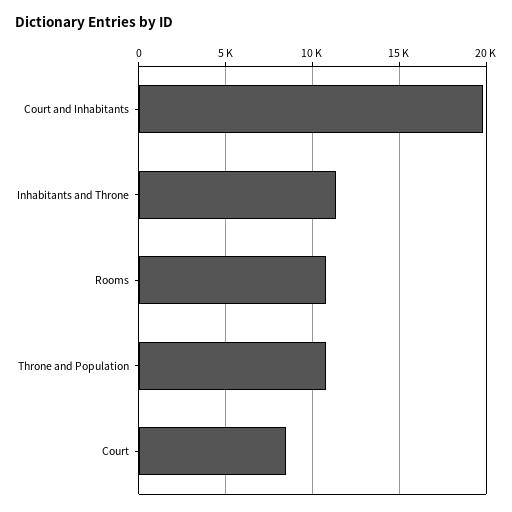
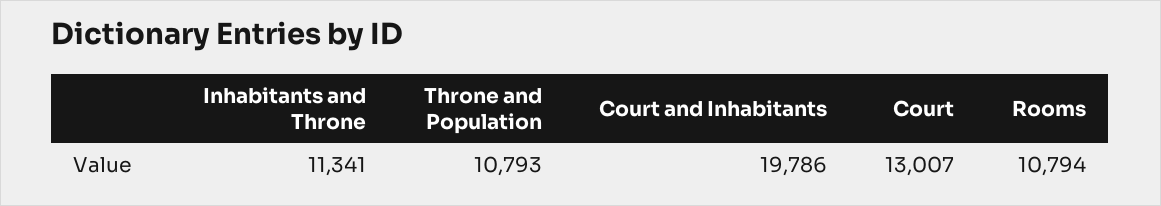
  {
    "Court and Inhabitants": 19786,
    "Inhabitants and Throne": 11341,
    "Rooms": 10794,
    "Throne and Population": 10793,
-   "Court": 8500
+   "Court": 13007
  }

